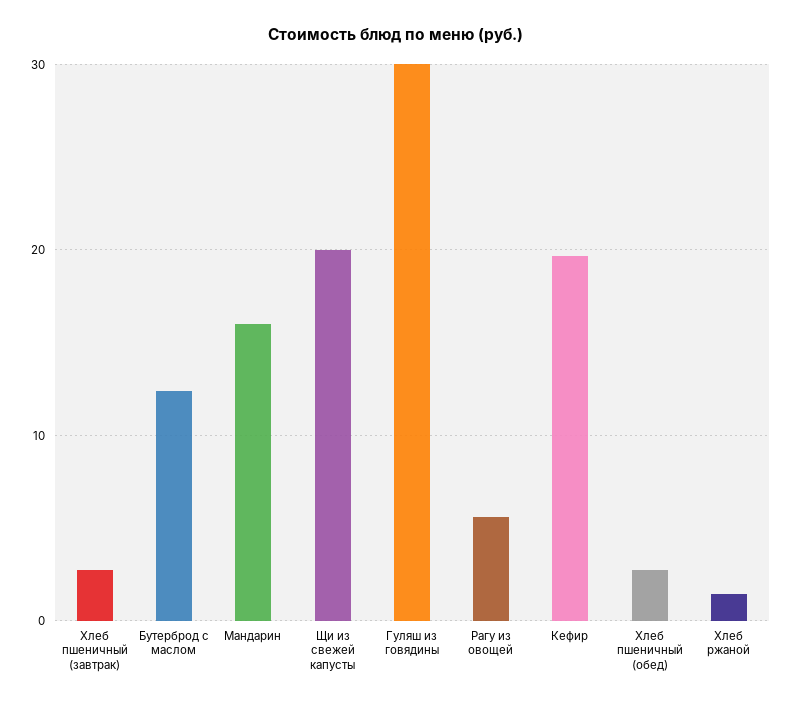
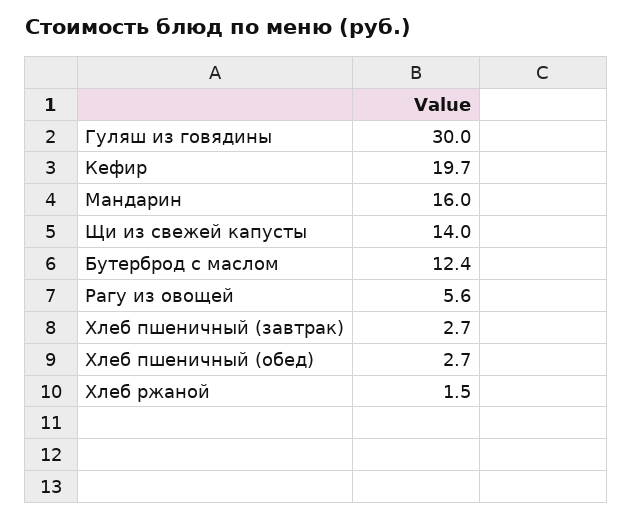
  {
    "Хлеб пшеничный (завтрак)": 2.7,
    "Бутерброд с маслом": 12.4,
    "Мандарин": 16,
-   "Щи из свежей капусты": 20,
+   "Щи из свежей капусты": 14,
    "Гуляш из говядины": 30,
    "Рагу из овощей": 5.6,
    "Кефир": 19.7,
    "Хлеб пшеничный (обед)": 2.7,
    "Хлеб ржаной": 1.5
  }

